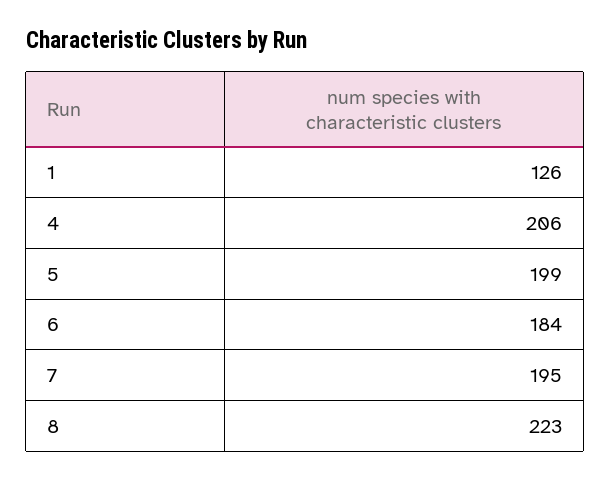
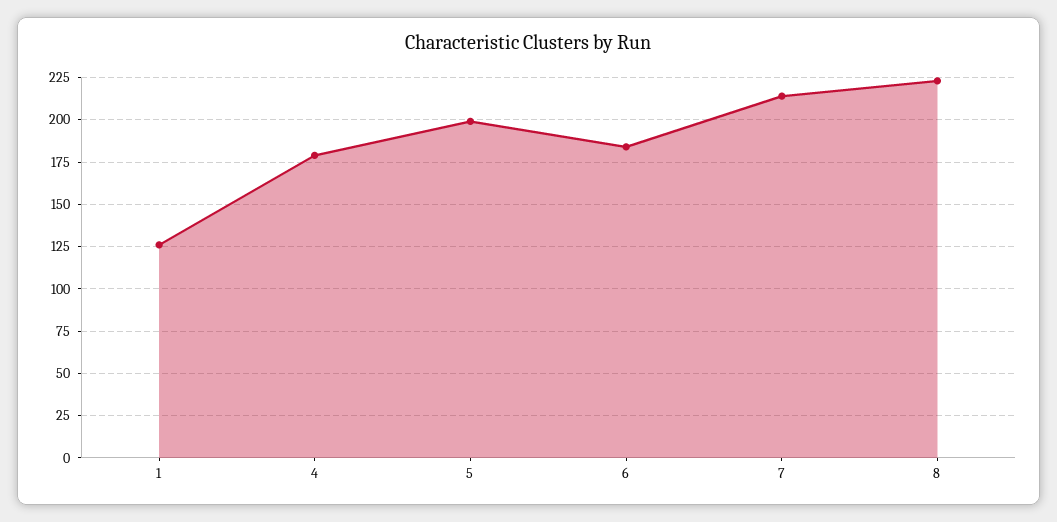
  {
    "1": 126,
-   "4": 206,
+   "4": 180,
    "5": 199,
    "6": 184,
-   "7": 195,
+   "7": 215,
    "8": 223
  }

